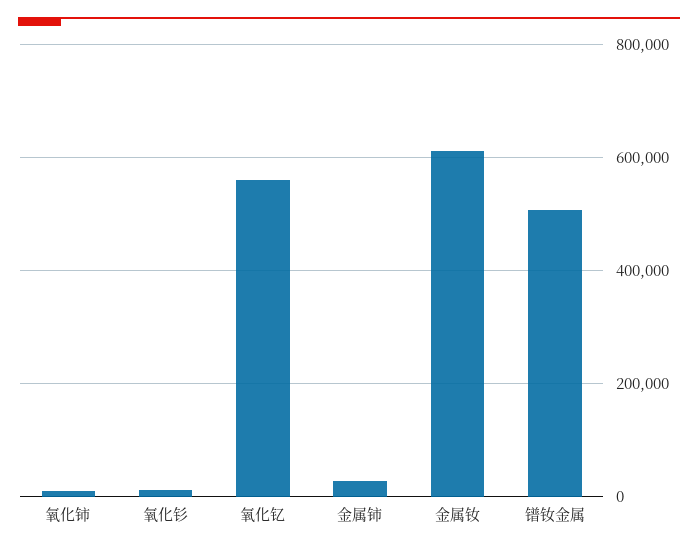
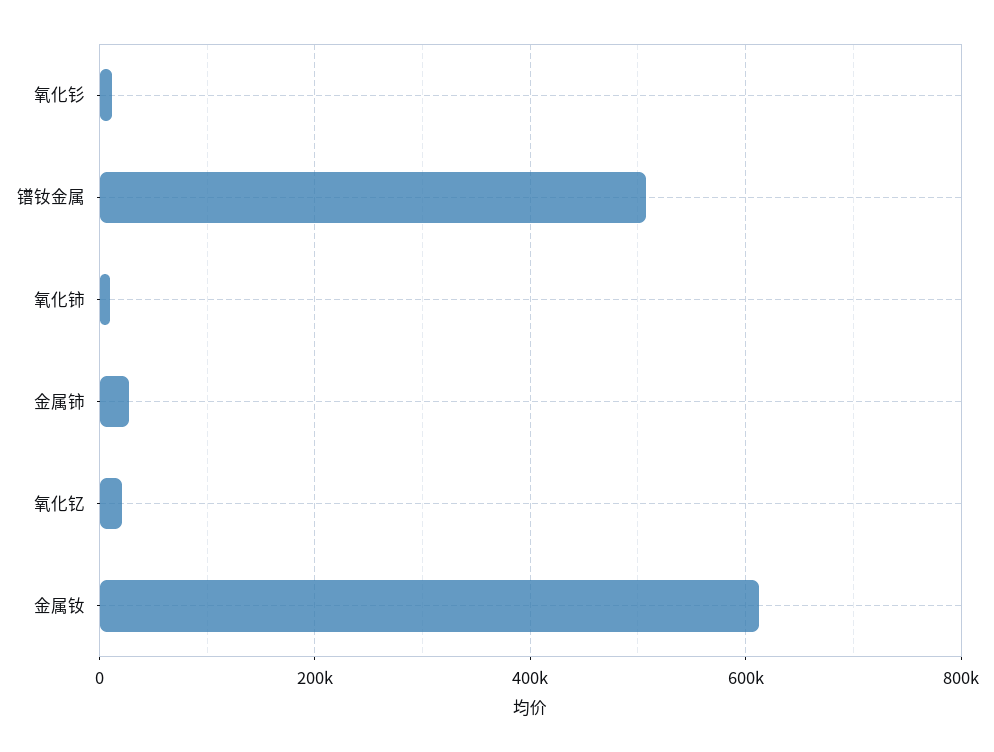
  {
    "氧化铈": 20000,
    "氧化钐": 20000,
-   "氧化钇": 560000,
+   "氧化钇": 20000,
    "金属铈": 20000,
    "金属钕": 620000,
    "镨钕金属": 500000
  }

